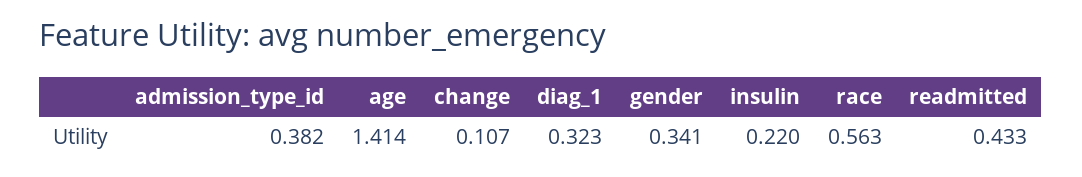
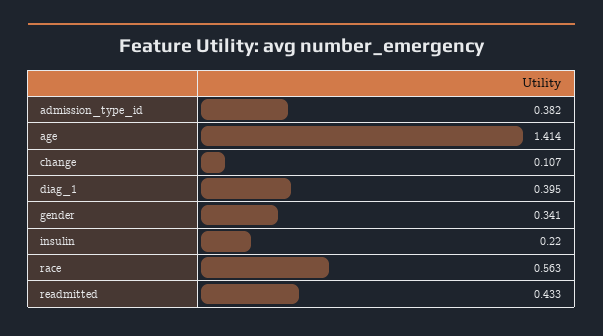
  {
    "admission_type_id": 0.382,
    "age": 1.414,
    "change": 0.107,
-   "diag_1": 0.323,
+   "diag_1": 0.395,
    "gender": 0.341,
    "insulin": 0.22,
    "race": 0.563,
    "readmitted": 0.433
  }

